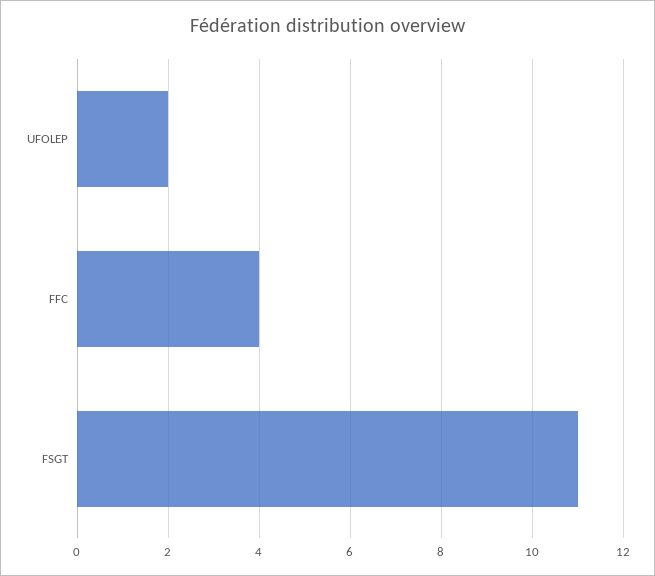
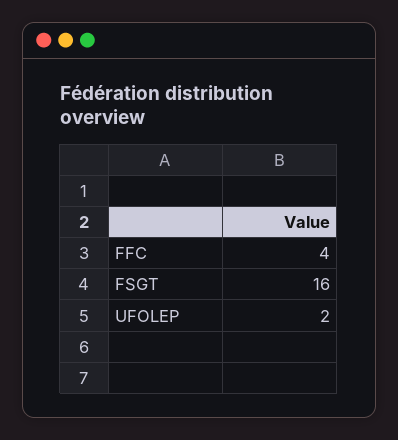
  {
    "UFOLEP": 2,
    "FFC": 4,
-   "FSGT": 11
+   "FSGT": 16
  }

